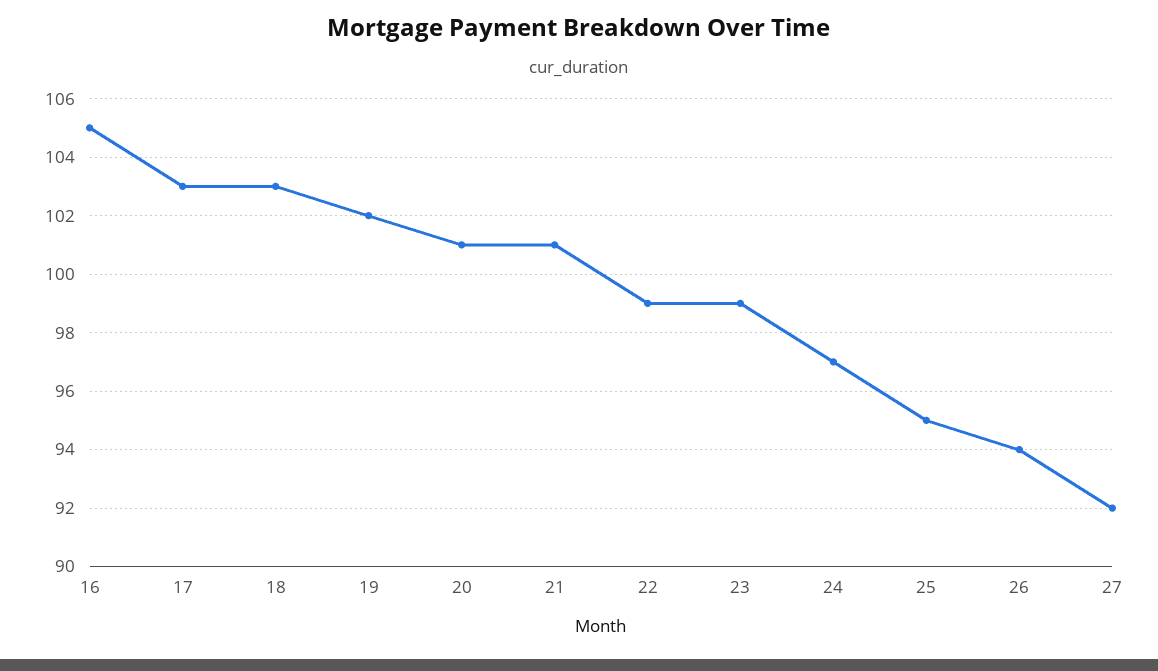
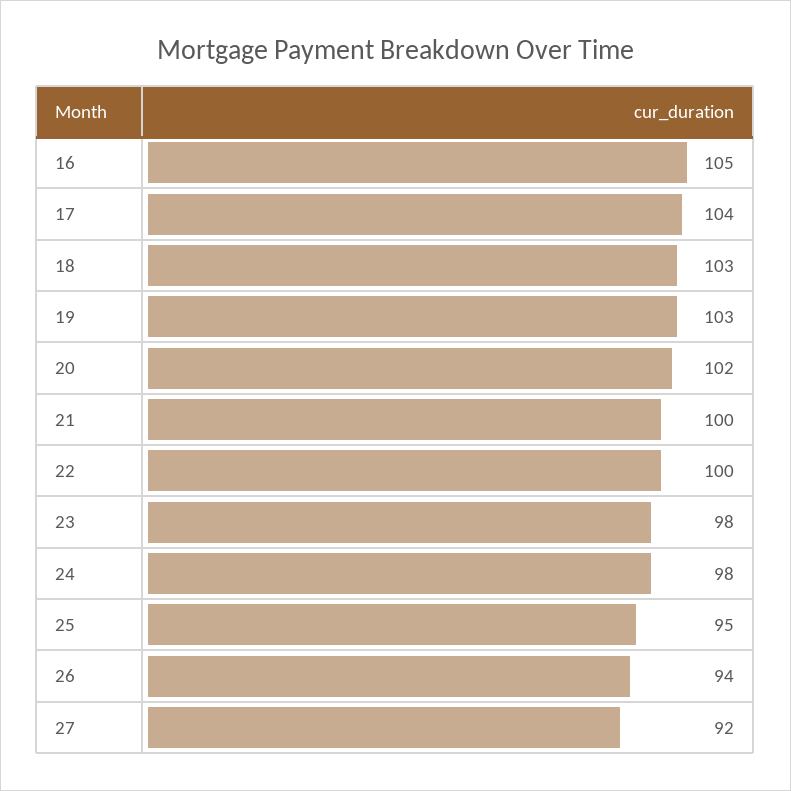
  {
    "16": 105,
-   "17": 103,
+   "17": 104,
    "18": 103,
-   "19": 102,
+   "19": 103,
-   "20": 101,
+   "20": 102,
-   "21": 101,
+   "21": 100,
-   "22": 99,
+   "22": 100,
-   "23": 99,
+   "23": 98,
-   "24": 97,
+   "24": 98,
    "25": 95,
    "26": 94,
    "27": 92
  }

